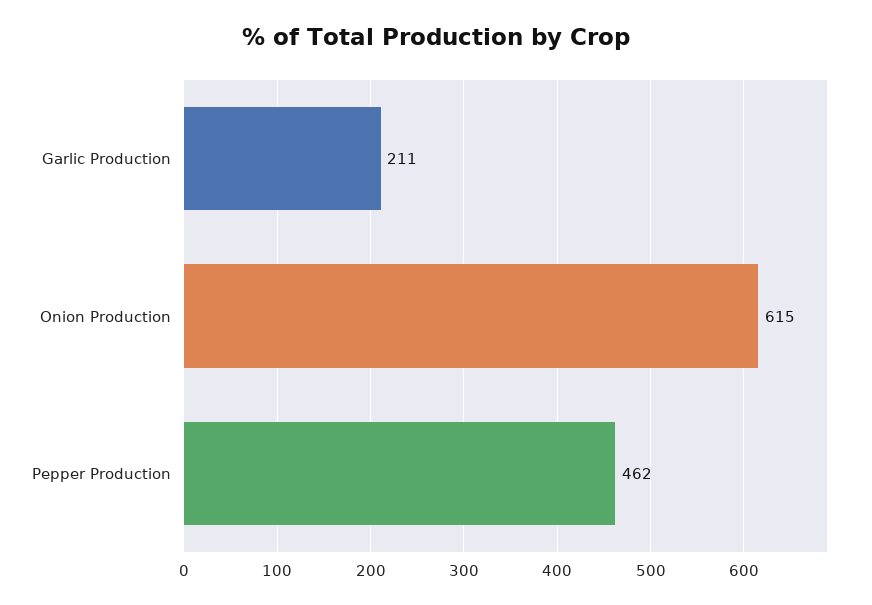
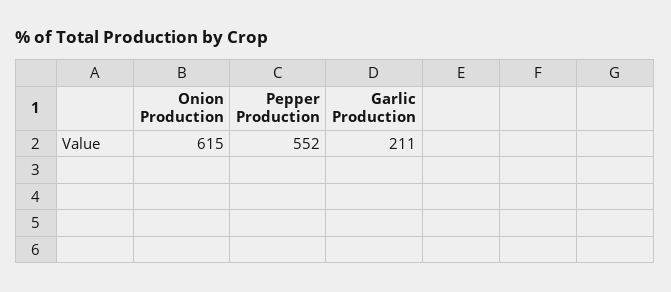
  {
    "Garlic Production": 211,
    "Onion Production": 615,
-   "Pepper Production": 462
+   "Pepper Production": 552
  }

